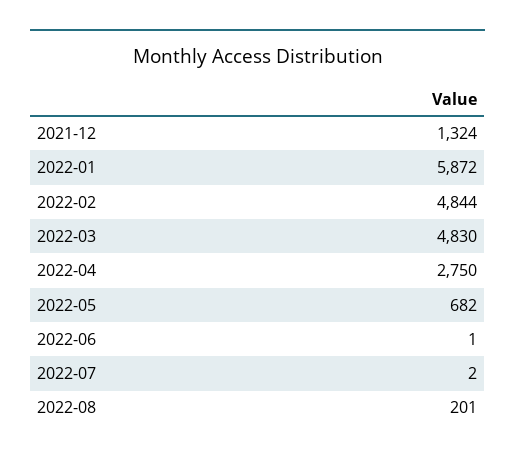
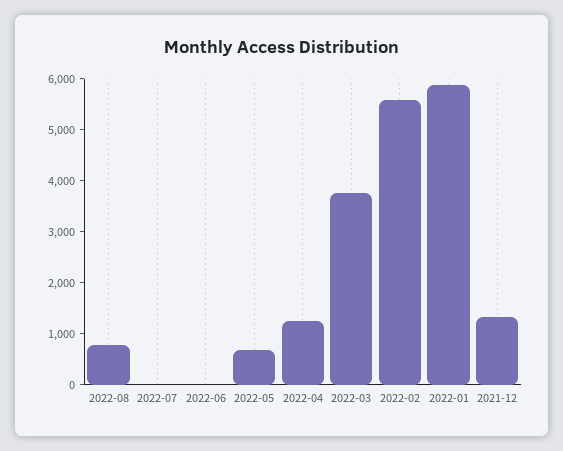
  {
    "2021-12": 1324,
    "2022-01": 5872,
-   "2022-02": 4844,
+   "2022-02": 5600,
-   "2022-03": 4830,
+   "2022-03": 3800,
-   "2022-04": 2750,
+   "2022-04": 1200,
    "2022-05": 682,
    "2022-06": 1,
    "2022-07": 2,
-   "2022-08": 201
+   "2022-08": 800
  }

